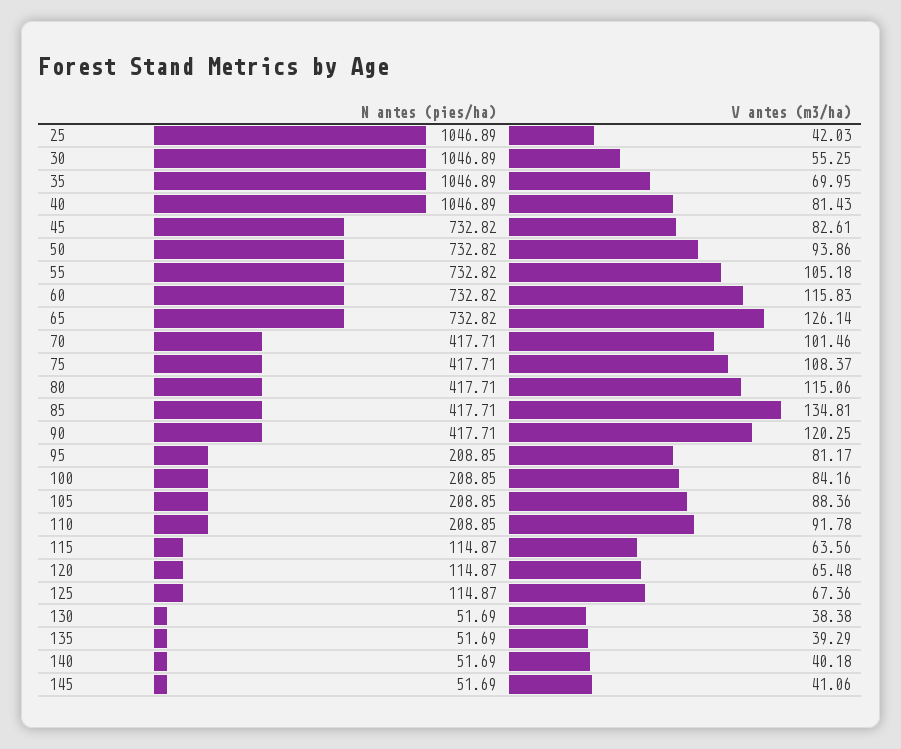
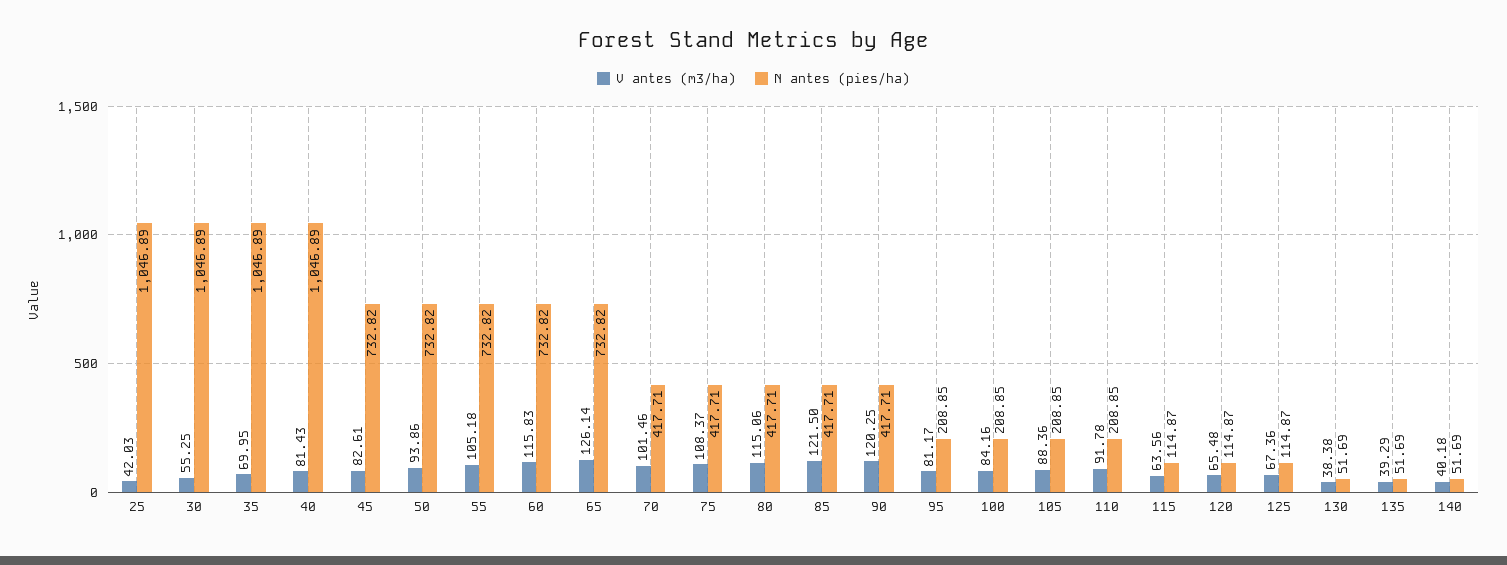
  {
    "N antes (pies/ha)": {
      "25": 1046.89,
      "30": 1046.89,
      "35": 1046.89,
      "40": 1046.89,
      "45": 732.82,
      "50": 732.82,
      "55": 732.82,
      "60": 732.82,
      "65": 732.82,
      "70": 417.71,
      "75": 417.71,
      "80": 417.71,
      "85": 417.71,
      "90": 417.71,
      "95": 208.85,
      "100": 208.85,
      "105": 208.85,
      "110": 208.85,
      "115": 114.87,
      "120": 114.87,
      "125": 114.87,
      "130": 51.69,
      "135": 51.69,
-     "140": 51.69,
+     "140": 51.69
-     "145": 51.69
    },
    "V antes (m3/ha)": {
      "25": 42.03,
      "30": 55.25,
      "35": 69.95,
      "40": 81.43,
      "45": 82.61,
      "50": 93.86,
      "55": 105.18,
      "60": 115.83,
      "65": 126.14,
      "70": 101.46,
      "75": 108.37,
      "80": 115.06,
-     "85": 134.81,
+     "85": 121.5,
      "90": 120.25,
      "95": 81.17,
      "100": 84.16,
      "105": 88.36,
      "110": 91.78,
      "115": 63.56,
      "120": 65.48,
      "125": 67.36,
      "130": 38.38,
      "135": 39.29,
-     "140": 40.18,
+     "140": 40.18
-     "145": 41.06
    }
  }

